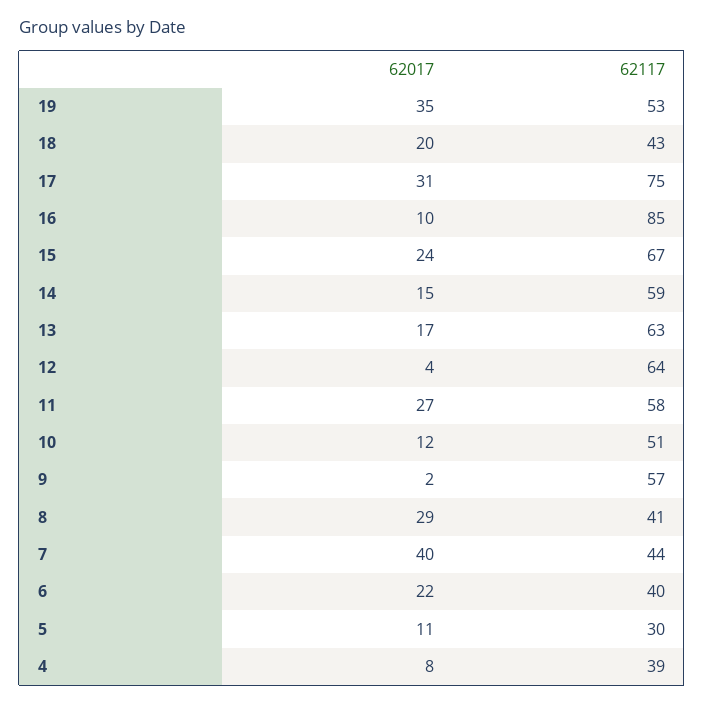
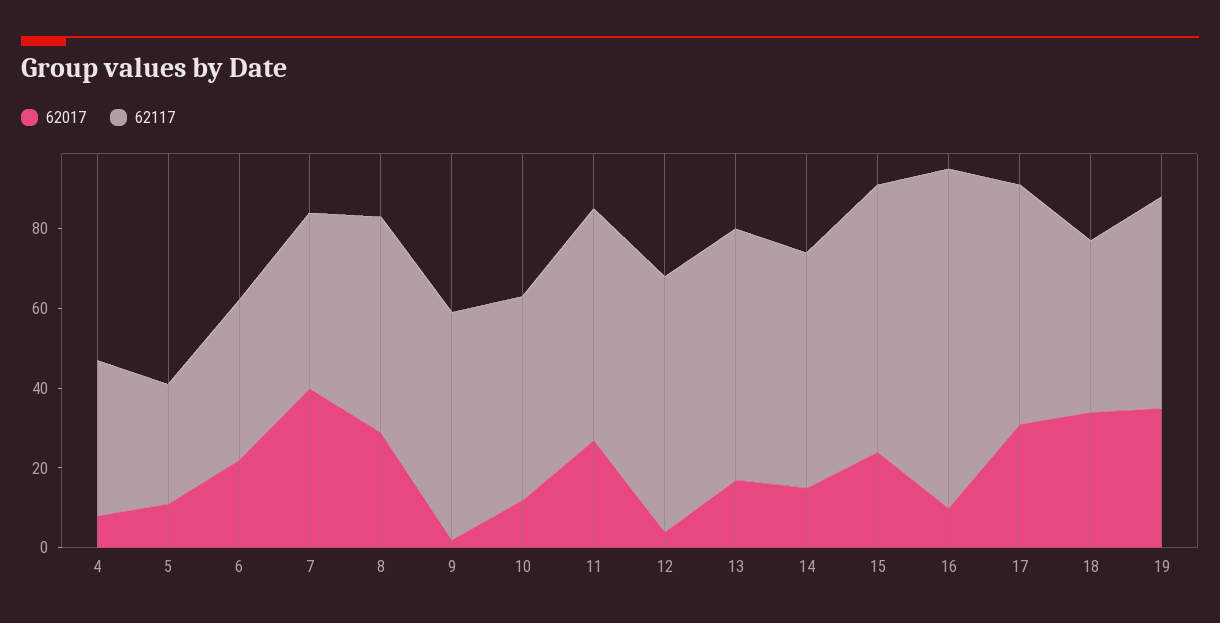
  {
    "62017": {
      "19": 35,
-     "18": 20,
+     "18": 35,
      "17": 31,
      "16": 10,
      "15": 24,
      "14": 15,
      "13": 17,
      "12": 4,
      "11": 27,
      "10": 12,
      "9": 2,
      "8": 29,
      "7": 40,
      "6": 22,
      "5": 11,
      "4": 8
    },
    "62117": {
      "19": 53,
      "18": 43,
-     "17": 75,
+     "17": 60,
      "16": 85,
      "15": 67,
      "14": 59,
      "13": 63,
      "12": 64,
      "11": 58,
      "10": 51,
      "9": 57,
-     "8": 41,
+     "8": 55,
      "7": 44,
      "6": 40,
      "5": 30,
      "4": 39
    }
  }

